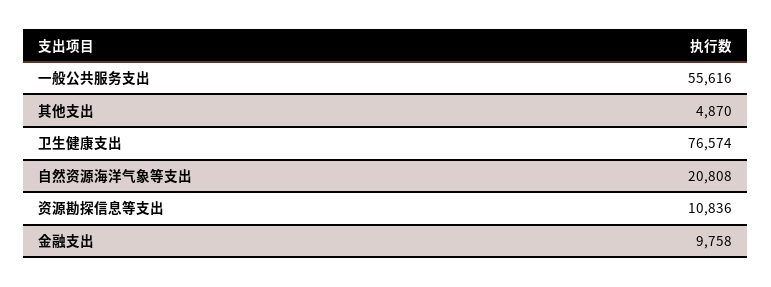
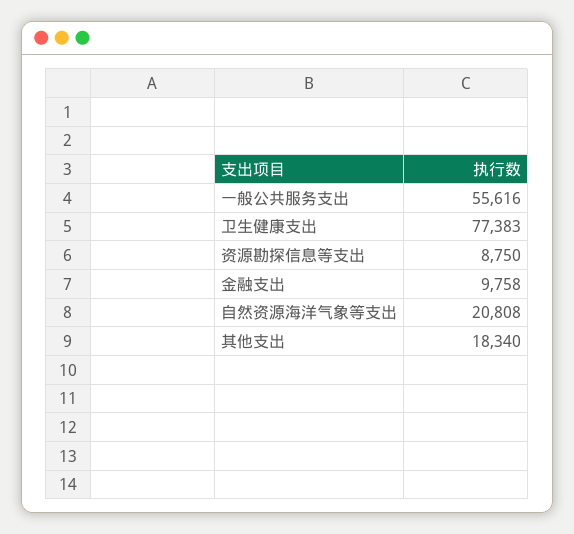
  {
    "一般公共服务支出": 55616,
-   "其他支出": 4870,
+   "其他支出": 18340,
-   "卫生健康支出": 76574,
+   "卫生健康支出": 77383,
    "自然资源海洋气象等支出": 20808,
-   "资源勘探信息等支出": 10836,
+   "资源勘探信息等支出": 8750,
    "金融支出": 9758
  }

